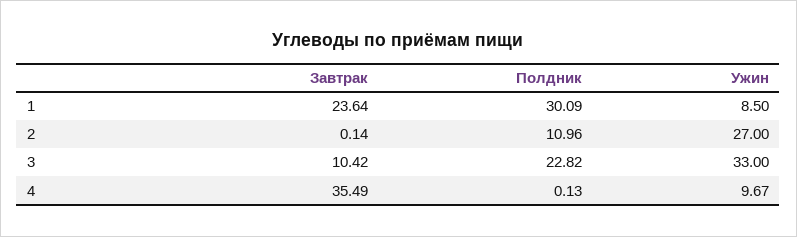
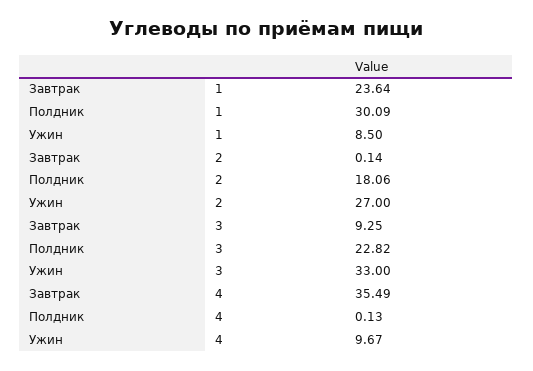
  {
    "Завтрак": {
      "1": 23.64,
      "2": 0.14,
-     "3": 10.42,
+     "3": 9.25,
      "4": 35.49
    },
    "Полдник": {
      "1": 30.09,
-     "2": 10.96,
+     "2": 18.06,
      "3": 22.82,
      "4": 0.13
    },
    "Ужин": {
      "1": 8.5,
      "2": 27,
      "3": 33,
      "4": 9.67
    }
  }

